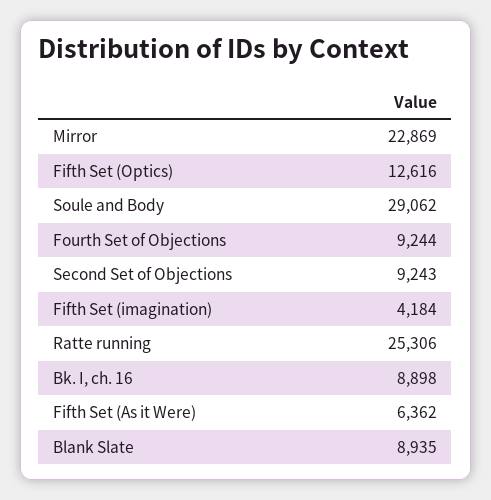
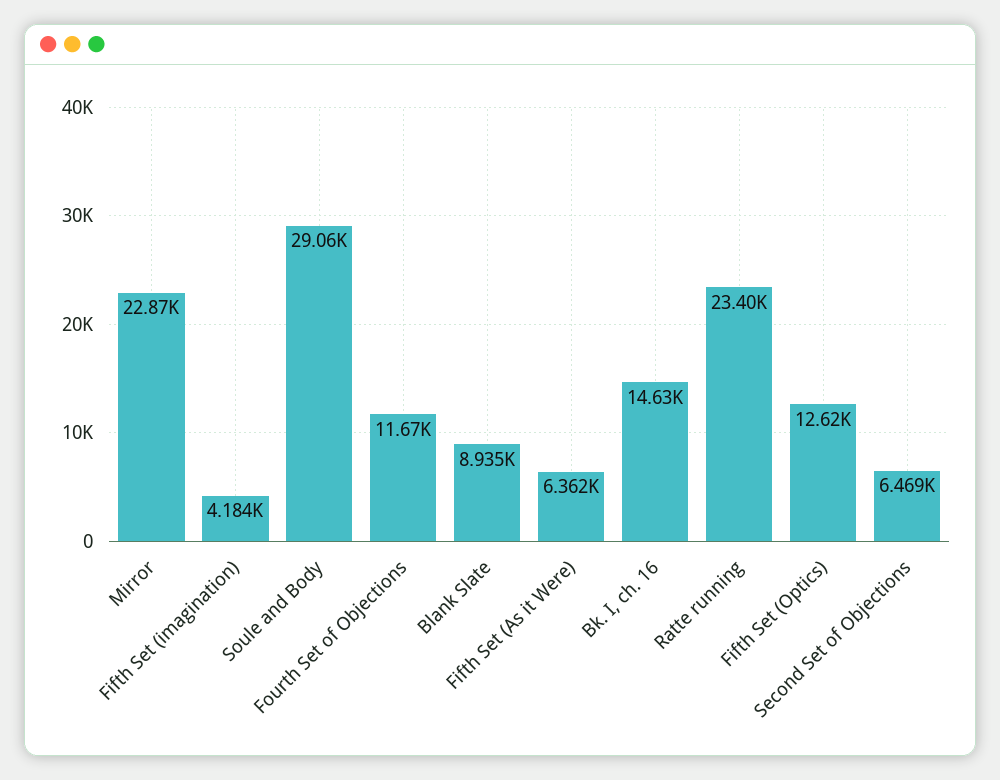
  {
    "Mirror": 22869,
    "Fifth Set (Optics)": 12616,
    "Soule and Body": 29062,
-   "Fourth Set of Objections": 9244,
+   "Fourth Set of Objections": 11670,
-   "Second Set of Objections": 9243,
+   "Second Set of Objections": 6469,
    "Fifth Set (imagination)": 4184,
-   "Ratte running": 25306,
+   "Ratte running": 23400,
-   "Bk. I, ch. 16": 8898,
+   "Bk. I, ch. 16": 14630,
    "Fifth Set (As it Were)": 6362,
    "Blank Slate": 8935
  }

